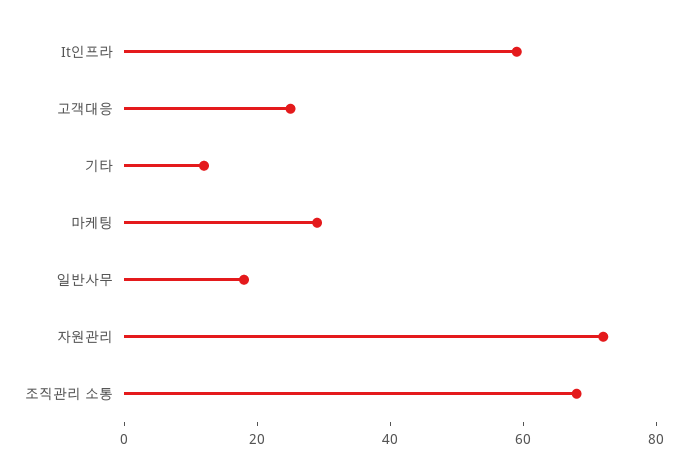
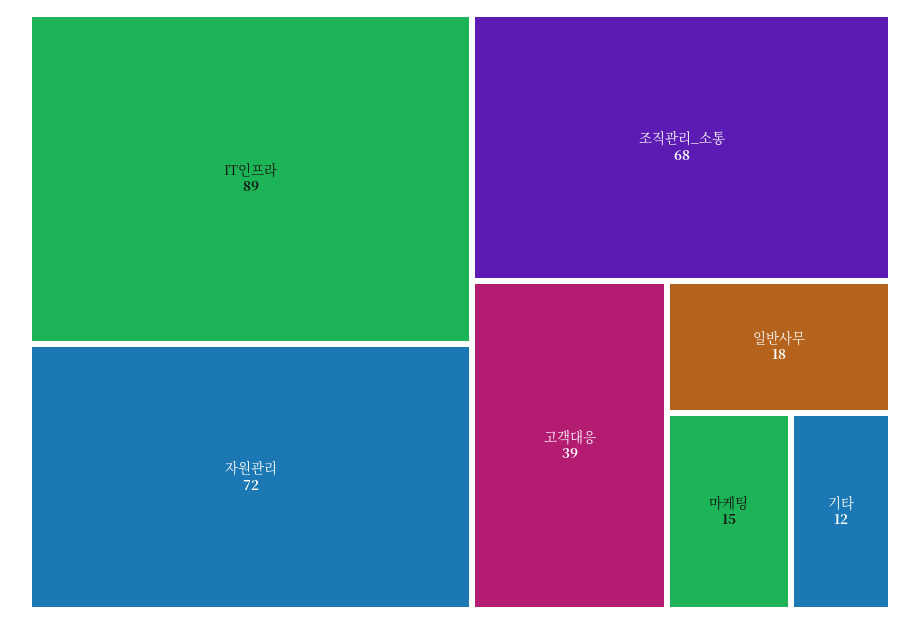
  {
-   "It인프라": 60,
+   "It인프라": 89,
-   "고객대응": 25,
+   "고객대응": 39,
    "기타": 12,
-   "마케팅": 30,
+   "마케팅": 15,
    "일반사무": 18,
    "자원관리": 72,
    "조직관리 소통": 68
  }

